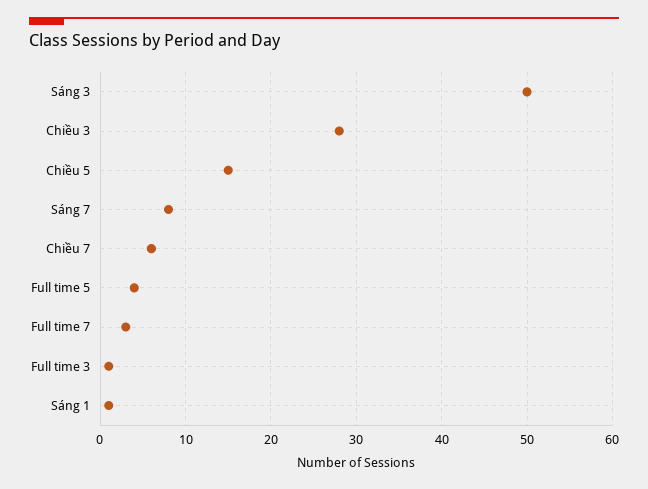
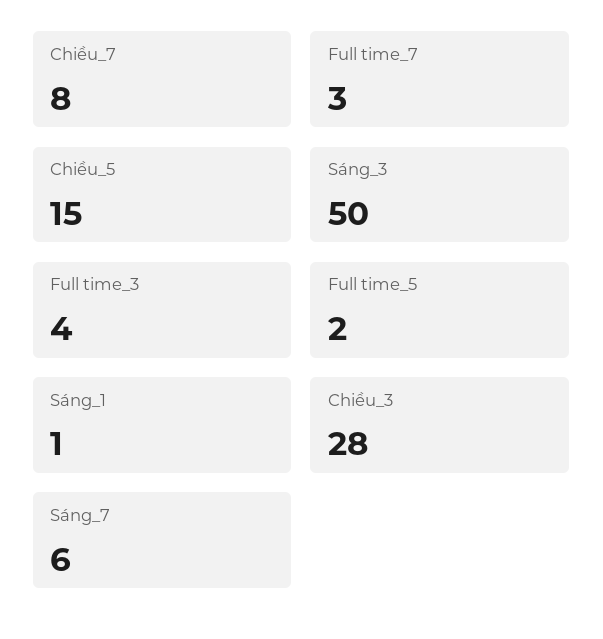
  {
    "Sáng 3": 50,
    "Chiều 3": 28,
    "Chiều 5": 15,
-   "Sáng 7": 8,
+   "Sáng 7": 6,
-   "Chiều 7": 6,
+   "Chiều 7": 8,
-   "Full time 5": 4,
+   "Full time 5": 2,
    "Full time 7": 3,
-   "Full time 3": 1,
+   "Full time 3": 4,
    "Sáng 1": 1
  }

